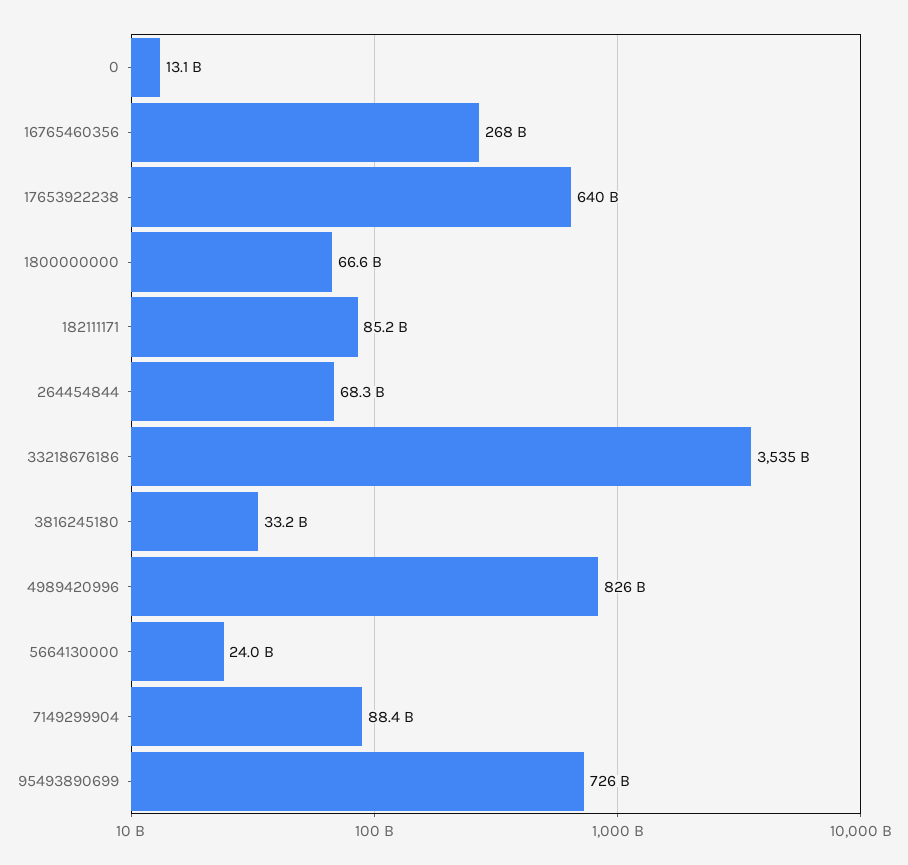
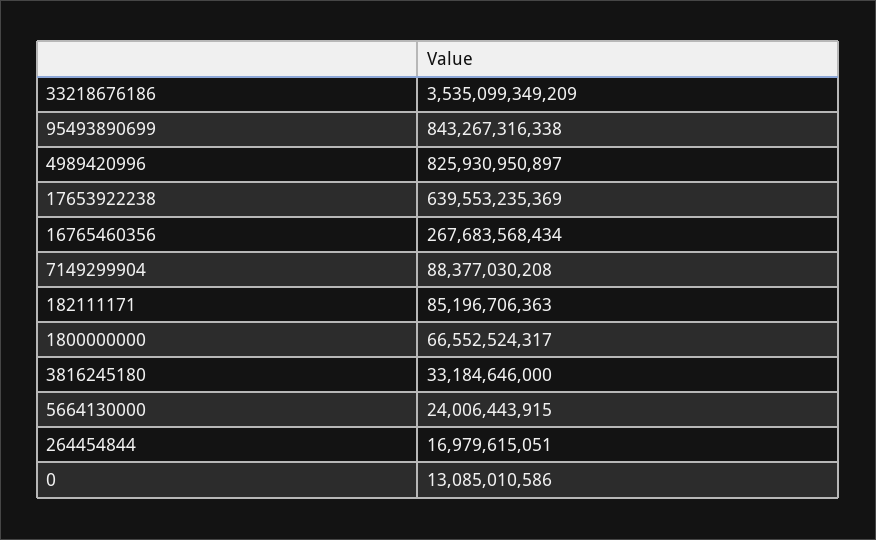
  {
    "0": 13085010586,
    "16765460356": 267683568434,
    "17653922238": 639553235369,
    "1800000000": 66552524317,
    "182111171": 85196706363,
-   "264454844": 68300000000,
+   "264454844": 16979615051,
    "33218676186": 3535099349209,
    "3816245180": 33184646000,
    "4989420996": 825930950897,
    "5664130000": 24006443915,
    "7149299904": 88377030208,
-   "95493890699": 726000000000
+   "95493890699": 843267316338
  }

